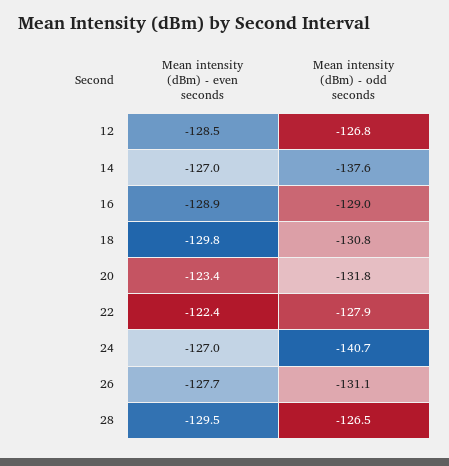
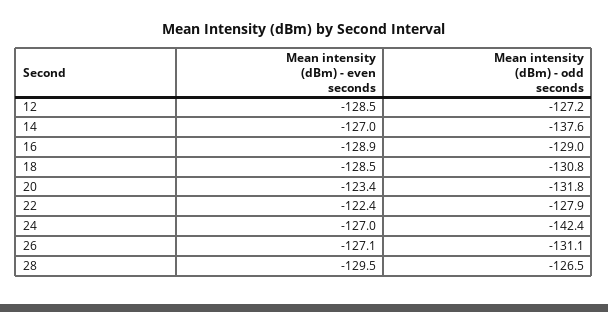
  {
    "Mean intensity (dBm) - even seconds": {
      "12": -128.5,
      "14": -127,
      "16": -128.9,
-     "18": -129.8,
+     "18": -128.5,
      "20": -123.4,
      "22": -122.4,
      "24": -127,
-     "26": -127.7,
+     "26": -127.1,
      "28": -129.5
    },
    "Mean intensity (dBm) - odd seconds": {
-     "12": -126.8,
+     "12": -127.2,
      "14": -137.6,
      "16": -129,
      "18": -130.8,
      "20": -131.8,
      "22": -127.9,
-     "24": -140.7,
+     "24": -142.4,
      "26": -131.1,
      "28": -126.5
    }
  }

